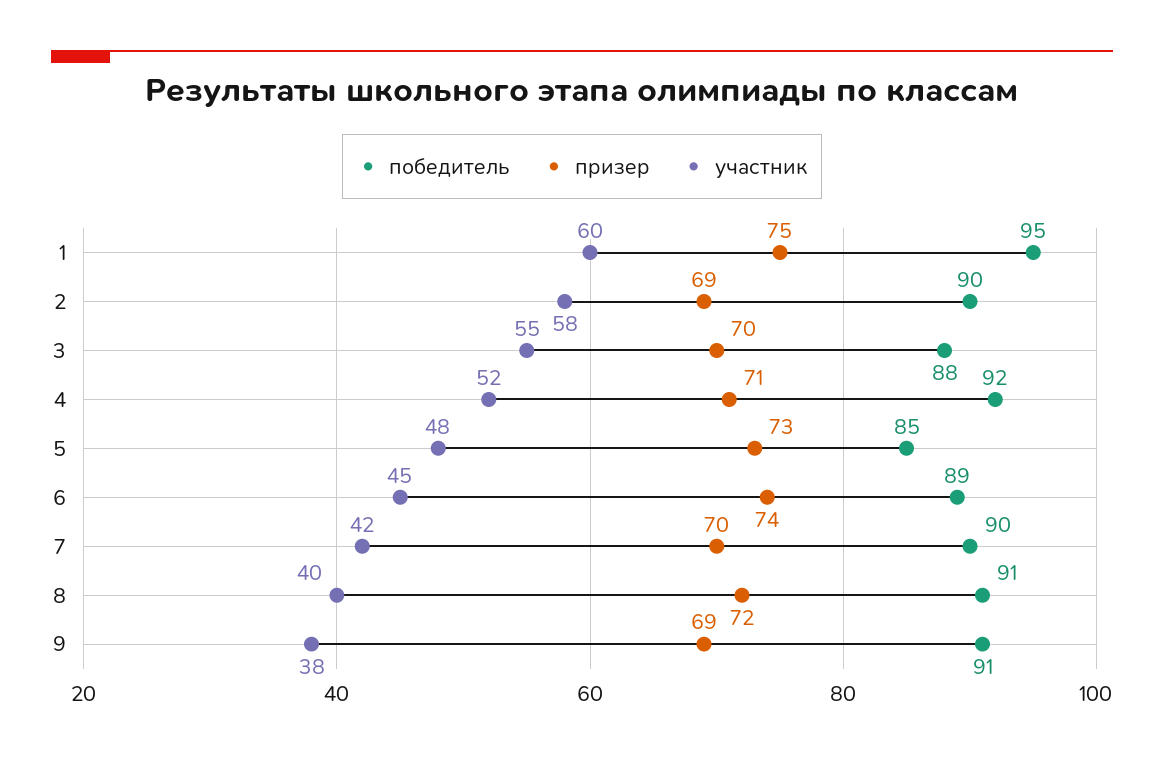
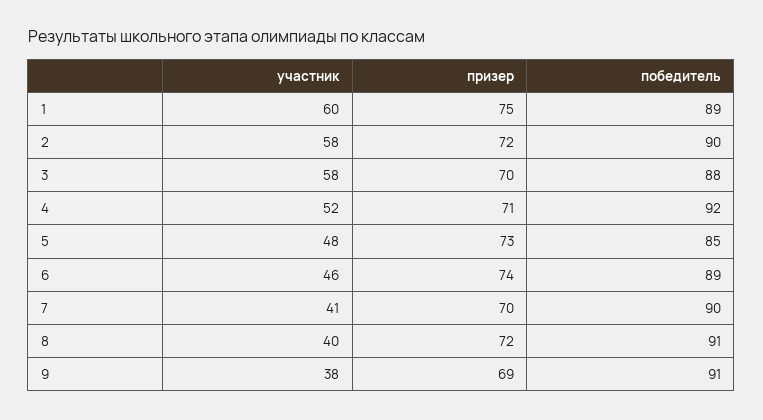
  {
    "победитель": {
-     "1": 95,
+     "1": 89,
      "2": 90,
      "3": 88,
      "4": 92,
      "5": 85,
      "6": 89,
      "7": 90,
      "8": 91,
      "9": 91
    },
    "призер": {
      "1": 75,
-     "2": 69,
+     "2": 72,
      "3": 70,
      "4": 71,
      "5": 73,
      "6": 74,
      "7": 70,
      "8": 72,
      "9": 69
    },
    "участник": {
      "1": 60,
      "2": 58,
-     "3": 55,
+     "3": 58,
      "4": 52,
      "5": 48,
-     "6": 45,
+     "6": 46,
-     "7": 42,
+     "7": 41,
      "8": 40,
      "9": 38
    }
  }

